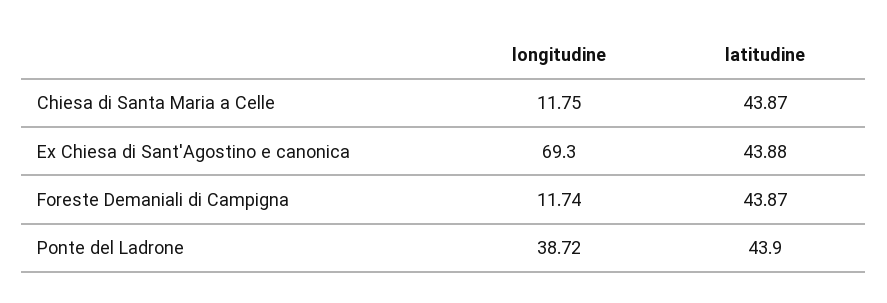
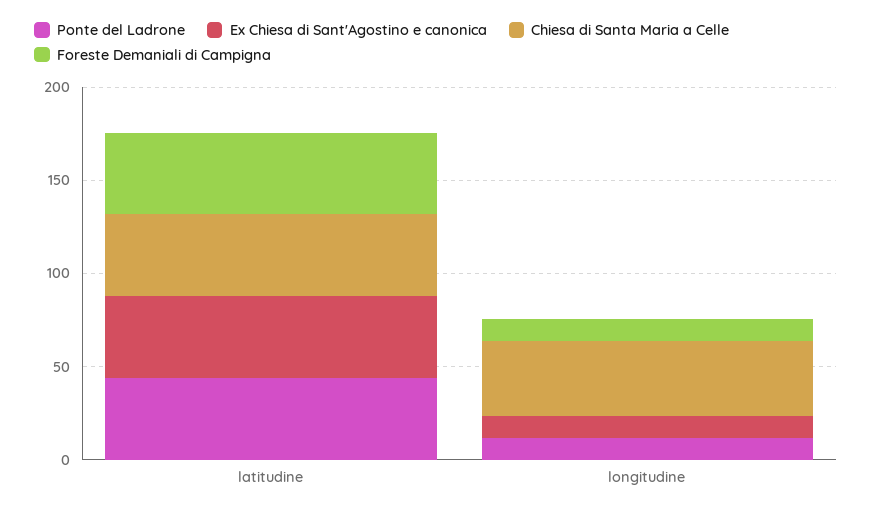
  {
    "Chiesa di Santa Maria a Celle": {
-     "longitudine": 11.75,
+     "longitudine": 40,
      "latitudine": 43.87
    },
    "Ex Chiesa di Sant'Agostino e canonica": {
-     "longitudine": 69.3,
+     "longitudine": 10,
      "latitudine": 43.88
    },
    "Foreste Demaniali di Campigna": {
      "longitudine": 11.74,
      "latitudine": 43.87
    },
    "Ponte del Ladrone": {
-     "longitudine": 38.72,
+     "longitudine": 10,
      "latitudine": 43.9
    }
  }

